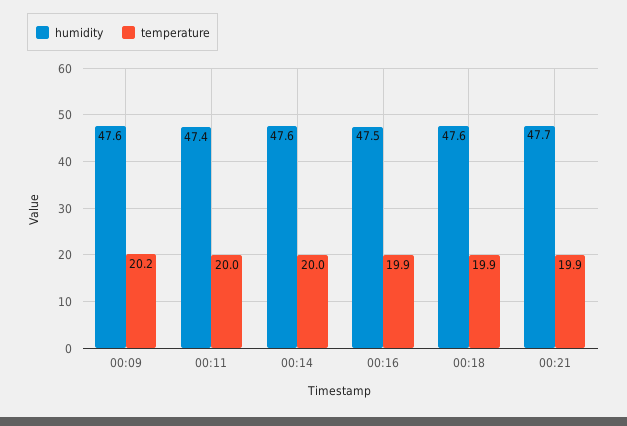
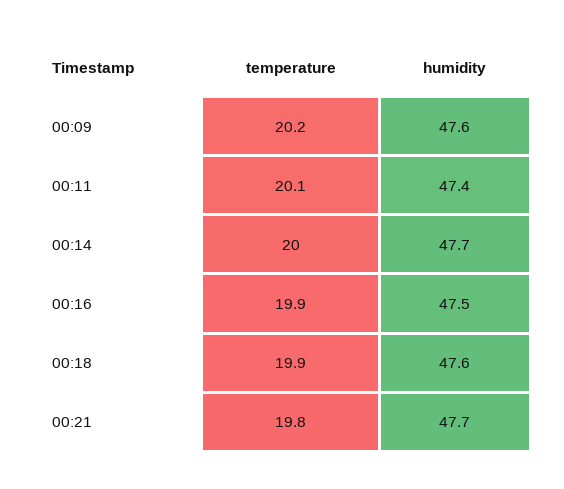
  {
    "humidity": {
      "00:09": 47.6,
      "00:11": 47.4,
-     "00:14": 47.6,
+     "00:14": 47.7,
      "00:16": 47.5,
      "00:18": 47.6,
      "00:21": 47.7
    },
    "temperature": {
      "00:09": 20.2,
-     "00:11": 20,
+     "00:11": 20.1,
      "00:14": 20,
      "00:16": 19.9,
      "00:18": 19.9,
-     "00:21": 19.9
+     "00:21": 19.8
    }
  }

